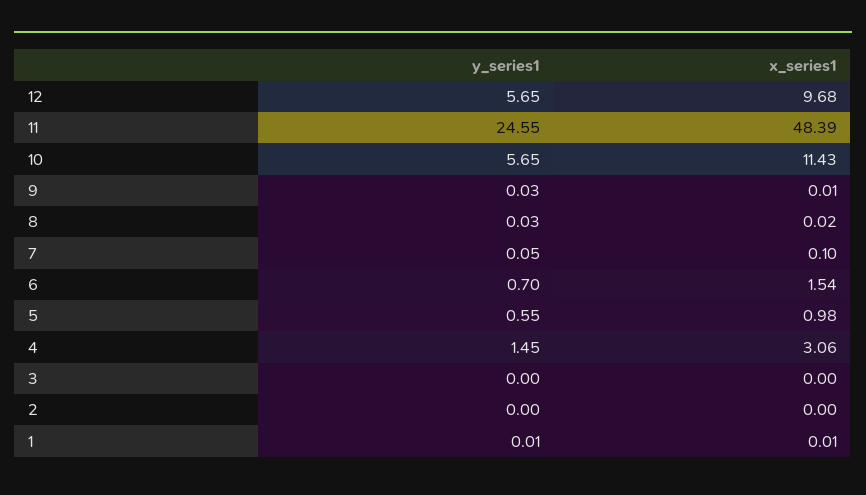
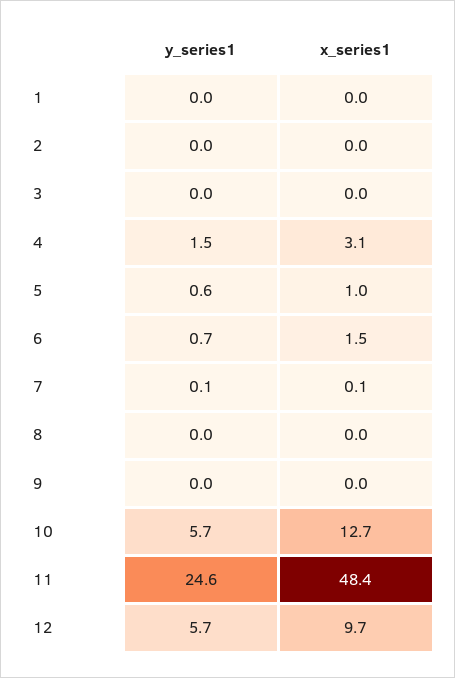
  {
    "y_series1": {
      "12": 5.65,
      "11": 24.55,
      "10": 5.65,
      "9": 0.03,
      "8": 0.03,
      "7": 0.05,
      "6": 0.7,
      "5": 0.55,
      "4": 1.45,
      "3": 0,
      "2": 0,
      "1": 0.01
    },
    "x_series1": {
      "12": 9.68,
      "11": 48.39,
-     "10": 11.43,
+     "10": 12.7,
      "9": 0.01,
      "8": 0.02,
      "7": 0.1,
      "6": 1.54,
      "5": 0.98,
      "4": 3.06,
      "3": 0,
      "2": 0,
      "1": 0.01
    }
  }

